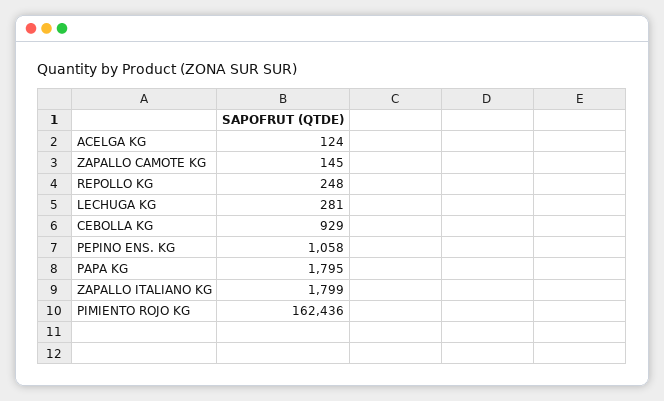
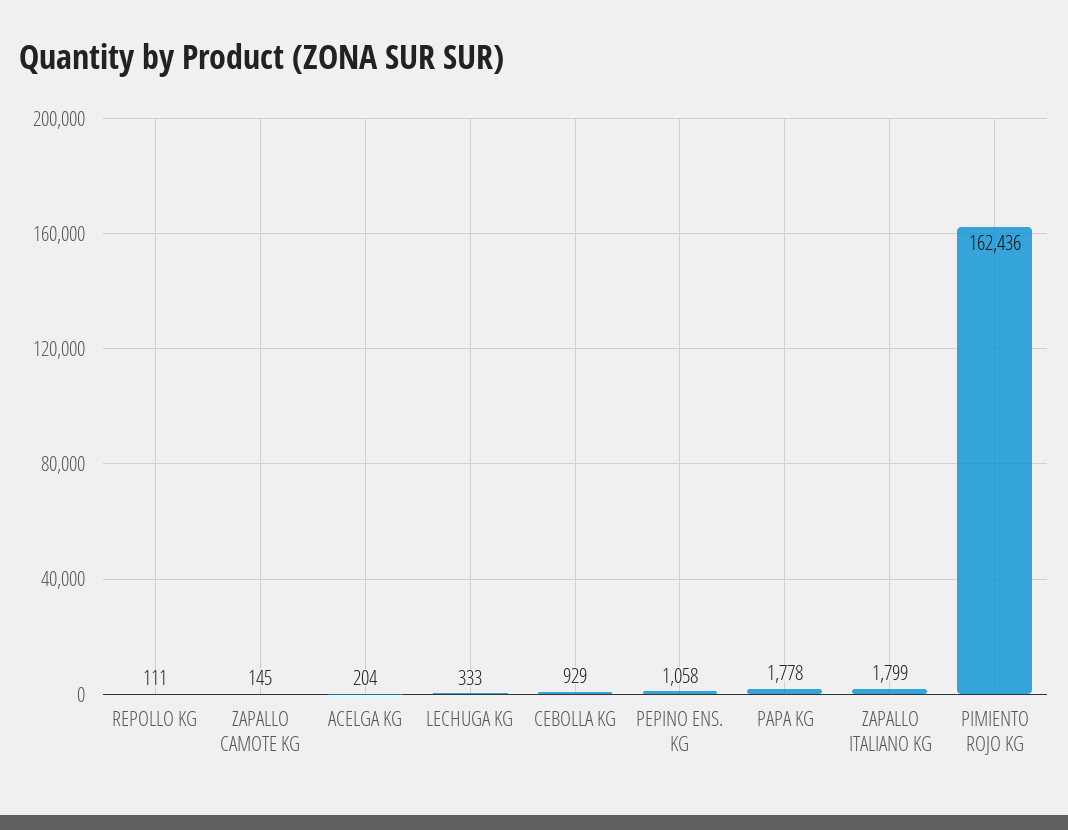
  {
-   "ACELGA KG": 124,
+   "ACELGA KG": 204,
    "ZAPALLO CAMOTE KG": 145,
-   "REPOLLO KG": 248,
+   "REPOLLO KG": 111,
-   "LECHUGA KG": 281,
+   "LECHUGA KG": 333,
    "CEBOLLA KG": 929,
    "PEPINO ENS. KG": 1058,
-   "PAPA KG": 1795,
+   "PAPA KG": 1778,
    "ZAPALLO ITALIANO KG": 1799,
    "PIMIENTO ROJO KG": 162436
  }

